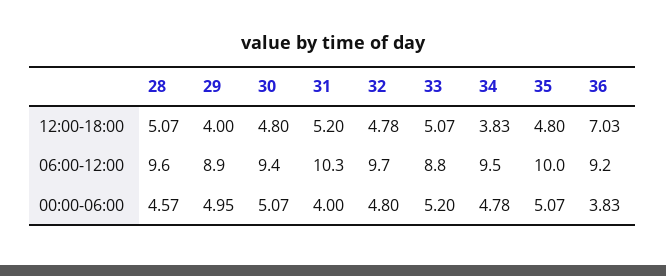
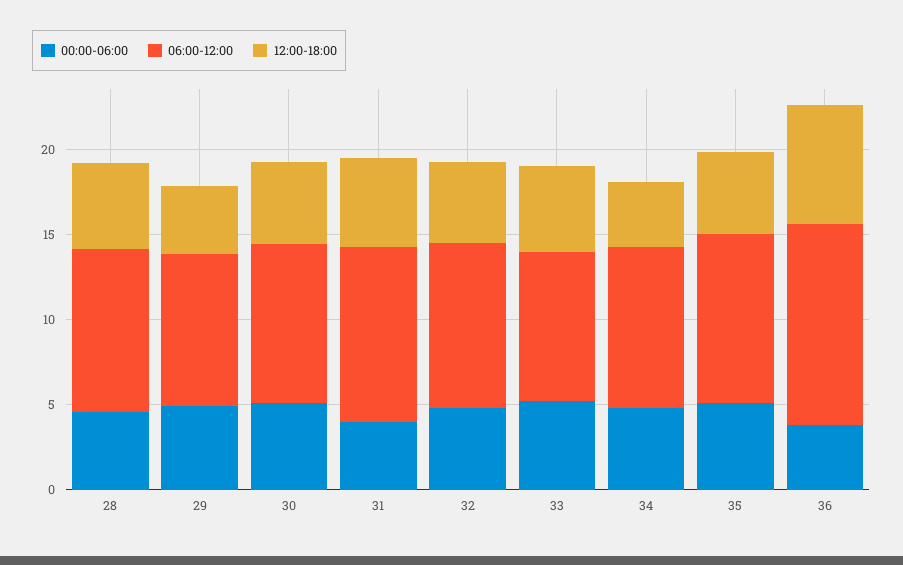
  {
    "12:00-18:00": {
      "28": 5.07,
      "29": 4,
      "30": 4.8,
      "31": 5.2,
      "32": 4.78,
      "33": 5.07,
      "34": 3.83,
      "35": 4.8,
      "36": 7.03
    },
    "06:00-12:00": {
      "28": 9.6,
      "29": 8.9,
      "30": 9.4,
      "31": 10.3,
      "32": 9.7,
      "33": 8.8,
      "34": 9.5,
      "35": 10,
-     "36": 9.2
+     "36": 12
    },
    "00:00-06:00": {
      "28": 4.57,
      "29": 4.95,
      "30": 5.07,
      "31": 4,
      "32": 4.8,
      "33": 5.2,
      "34": 4.78,
      "35": 5.07,
      "36": 3.83
    }
  }

